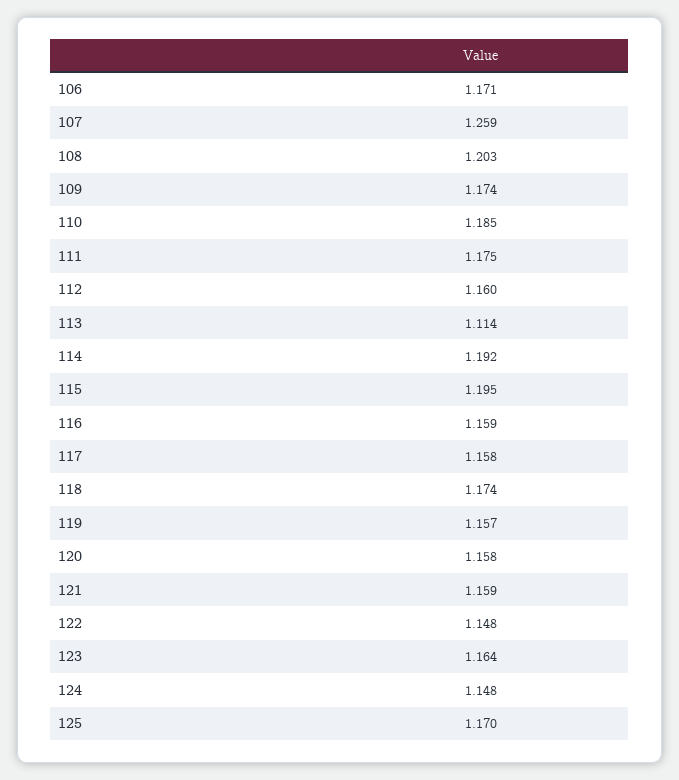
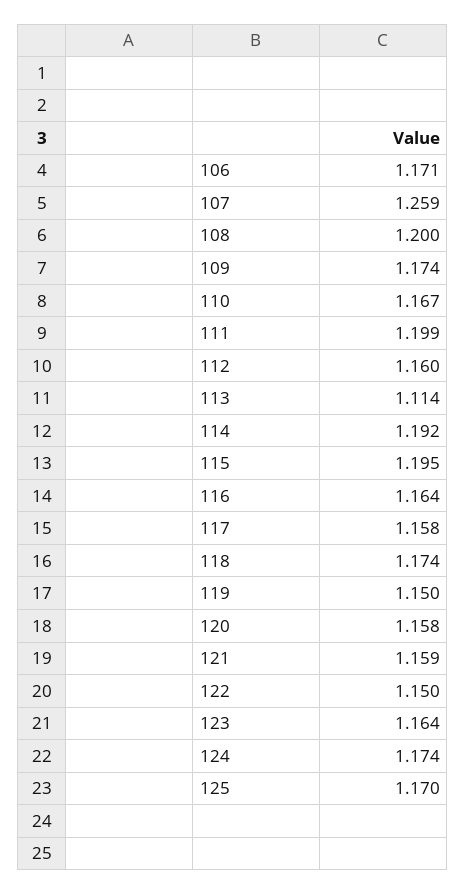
  {
    "106": 1.171,
    "107": 1.259,
-   "108": 1.203,
+   "108": 1.2,
    "109": 1.174,
-   "110": 1.185,
+   "110": 1.167,
-   "111": 1.175,
+   "111": 1.199,
    "112": 1.16,
    "113": 1.114,
    "114": 1.192,
    "115": 1.195,
-   "116": 1.159,
+   "116": 1.164,
    "117": 1.158,
    "118": 1.174,
-   "119": 1.157,
+   "119": 1.15,
    "120": 1.158,
    "121": 1.159,
-   "122": 1.148,
+   "122": 1.15,
    "123": 1.164,
-   "124": 1.148,
+   "124": 1.174,
    "125": 1.17
  }

